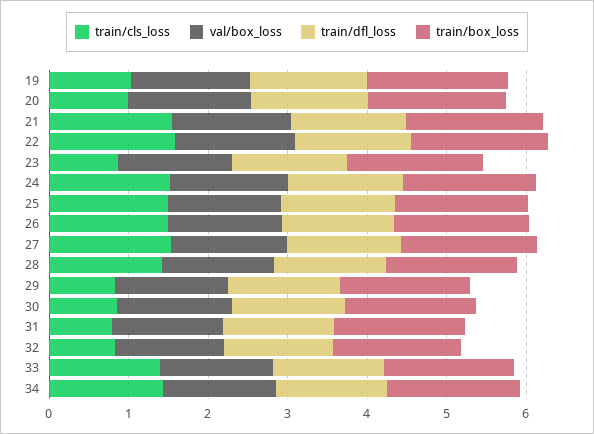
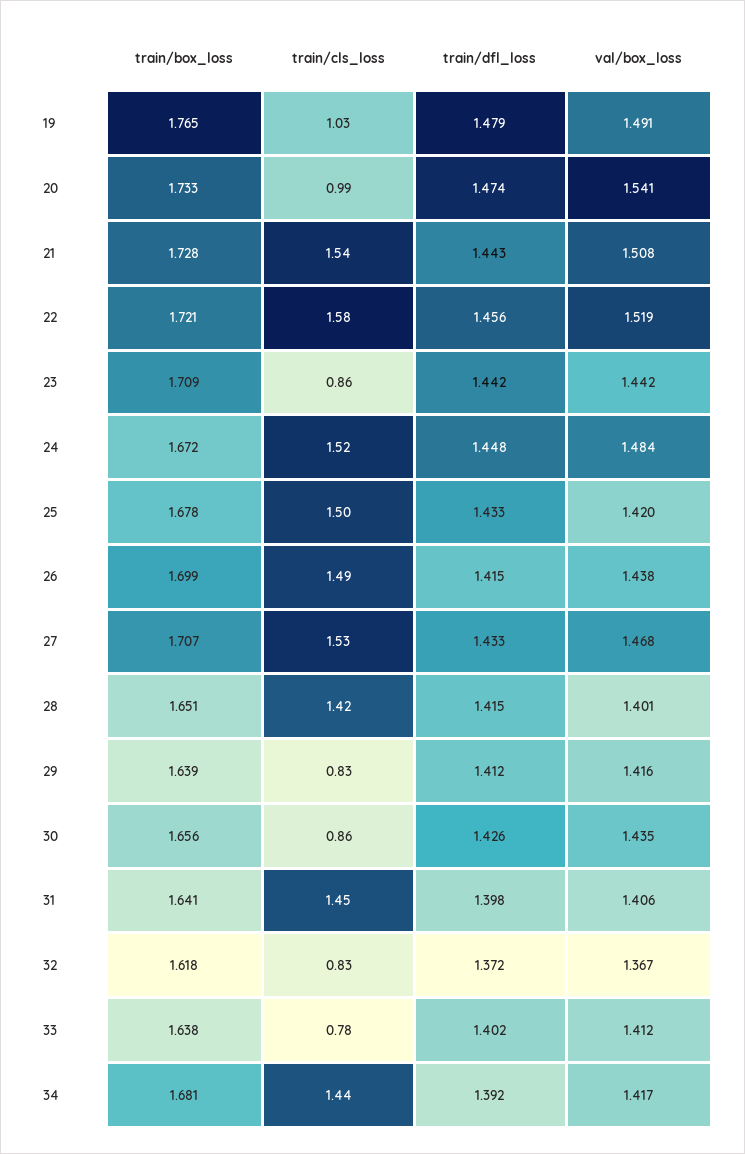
  {
    "train/cls_loss": {
      "19": 1.03,
      "20": 0.99,
      "21": 1.54,
      "22": 1.58,
      "23": 0.86,
      "24": 1.52,
      "25": 1.5,
      "26": 1.49,
      "27": 1.53,
      "28": 1.42,
      "29": 0.83,
      "30": 0.86,
-     "31": 0.8,
+     "31": 1.45,
      "32": 0.83,
-     "33": 1.4,
+     "33": 0.78,
      "34": 1.44
    },
    "val/box_loss": {
      "19": 1.491,
      "20": 1.541,
      "21": 1.508,
      "22": 1.519,
      "23": 1.442,
      "24": 1.484,
      "25": 1.42,
      "26": 1.438,
      "27": 1.468,
      "28": 1.401,
      "29": 1.416,
      "30": 1.435,
      "31": 1.406,
      "32": 1.367,
      "33": 1.412,
      "34": 1.417
    },
    "train/dfl_loss": {
      "19": 1.479,
      "20": 1.474,
      "21": 1.443,
      "22": 1.456,
      "23": 1.442,
      "24": 1.448,
      "25": 1.433,
      "26": 1.415,
      "27": 1.433,
      "28": 1.415,
      "29": 1.412,
      "30": 1.426,
      "31": 1.398,
      "32": 1.372,
      "33": 1.402,
      "34": 1.392
    },
    "train/box_loss": {
      "19": 1.765,
      "20": 1.733,
      "21": 1.728,
      "22": 1.721,
      "23": 1.709,
      "24": 1.672,
      "25": 1.678,
      "26": 1.699,
      "27": 1.707,
      "28": 1.651,
      "29": 1.639,
      "30": 1.656,
      "31": 1.641,
      "32": 1.618,
      "33": 1.638,
      "34": 1.681
    }
  }

